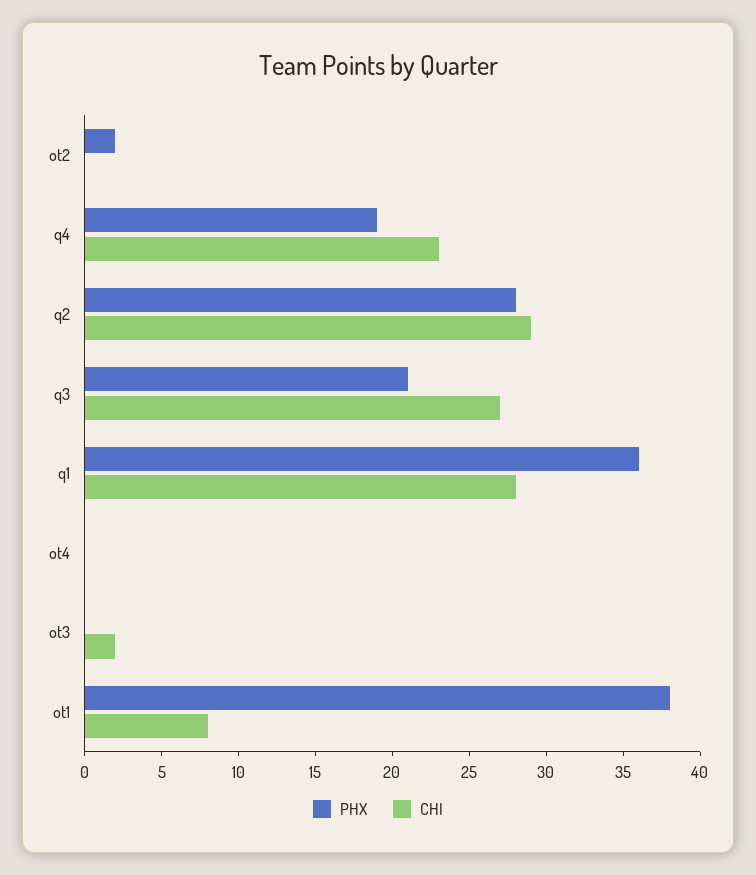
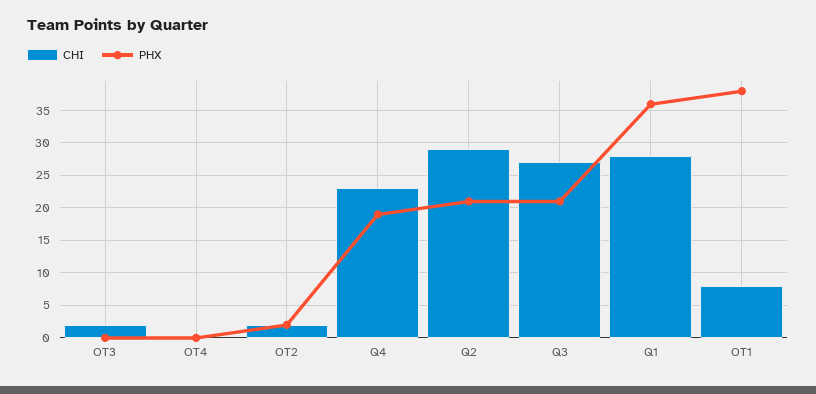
  {
    "PHX": {
      "ot2": 2,
      "q4": 19,
-     "q2": 28,
+     "q2": 21,
      "q3": 21,
      "q1": 36,
      "ot4": 0,
      "ot3": 0,
      "ot1": 38
    },
    "CHI": {
-     "ot2": 0,
+     "ot2": 2,
      "q4": 23,
      "q2": 29,
      "q3": 27,
      "q1": 28,
      "ot4": 0,
      "ot3": 2,
      "ot1": 8
    }
  }

